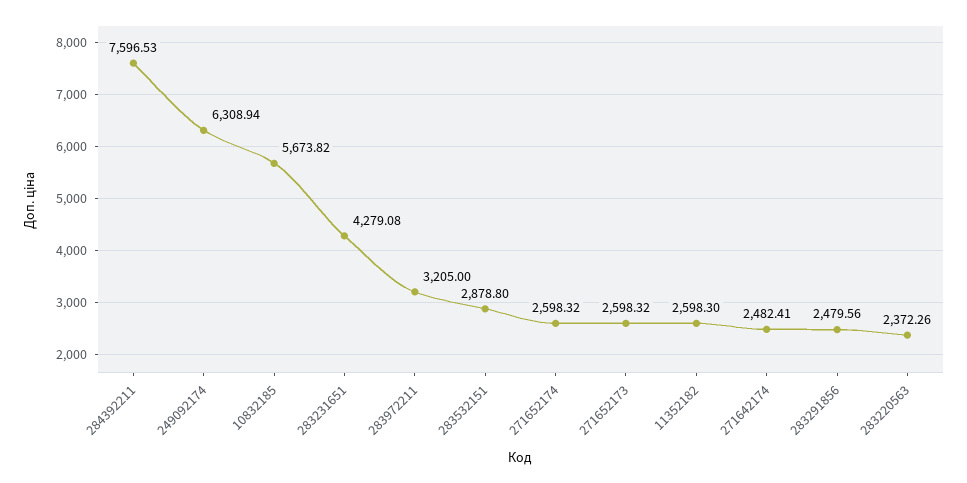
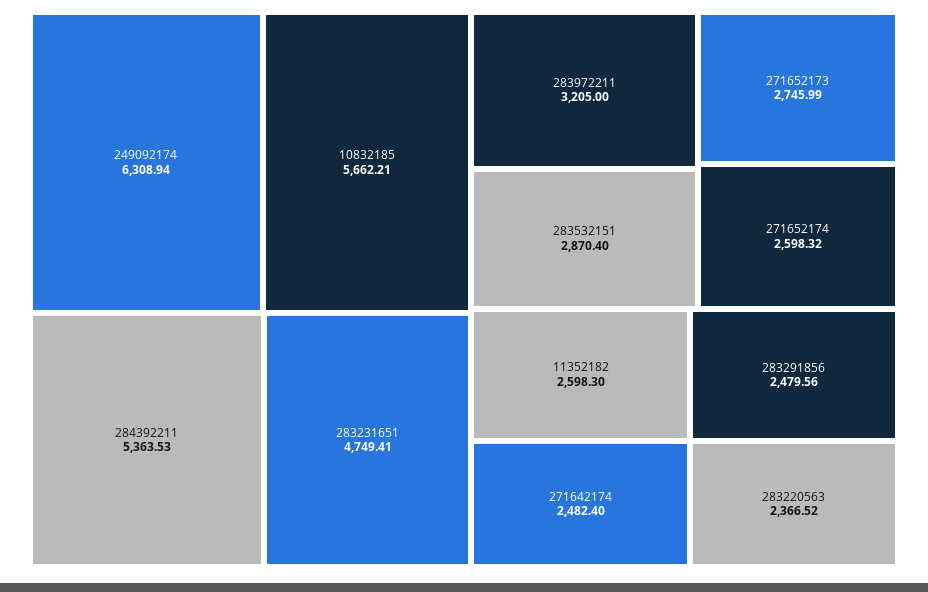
  {
-   "284392211": 7596.53,
+   "284392211": 5363.53,
    "249092174": 6308.94,
-   "10832185": 5673.82,
+   "10832185": 5662.21,
-   "283231651": 4279.08,
+   "283231651": 4749.41,
    "283972211": 3205,
-   "283532151": 2878.8,
+   "283532151": 2870.4,
    "271652174": 2598.32,
-   "271652173": 2598.32,
+   "271652173": 2745.99,
    "11352182": 2598.3,
-   "271642174": 2482.41,
+   "271642174": 2482.4,
    "283291856": 2479.56,
-   "283220563": 2372.26
+   "283220563": 2366.52
  }

